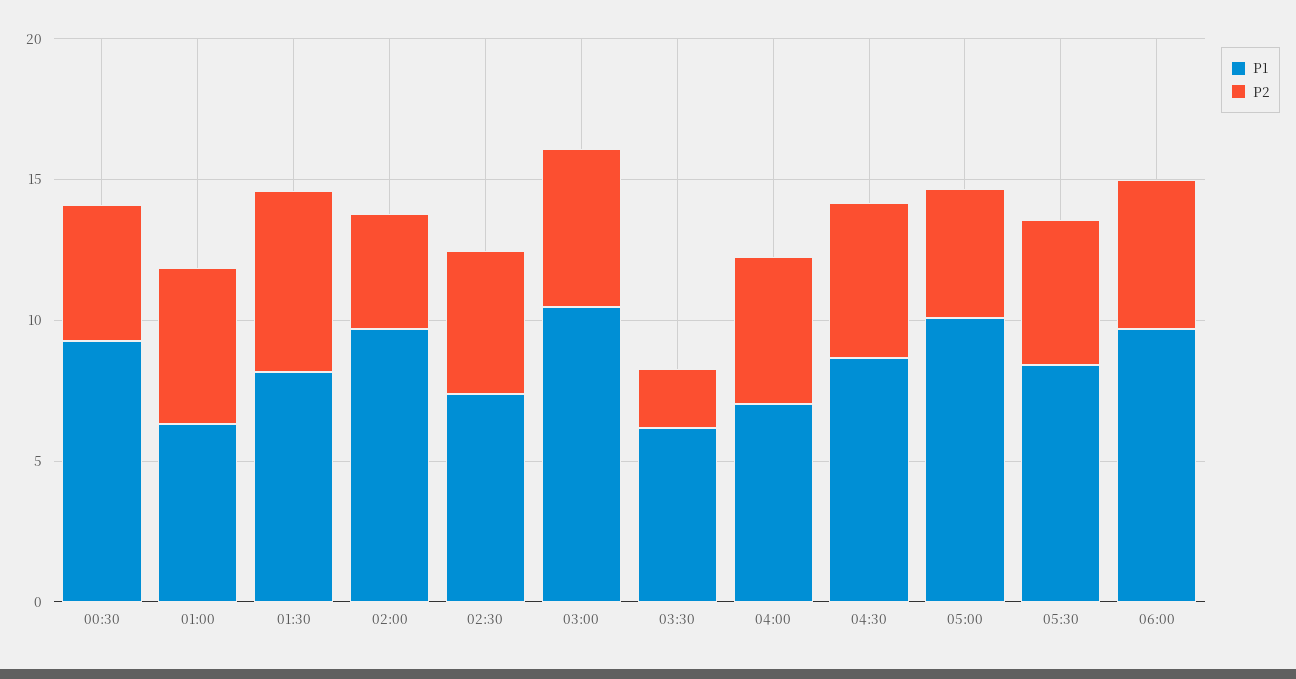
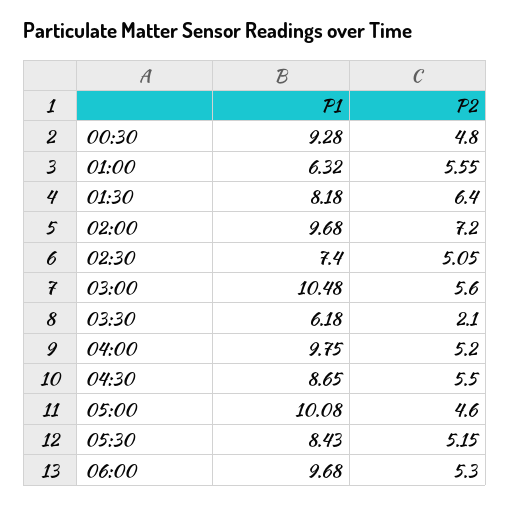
  {
    "P1": {
      "00:30": 9.28,
      "01:00": 6.32,
      "01:30": 8.18,
      "02:00": 9.68,
      "02:30": 7.4,
      "03:00": 10.48,
      "03:30": 6.18,
-     "04:00": 7,
+     "04:00": 9.75,
      "04:30": 8.65,
      "05:00": 10.08,
      "05:30": 8.43,
      "06:00": 9.68
    },
    "P2": {
      "00:30": 4.8,
      "01:00": 5.55,
      "01:30": 6.4,
-     "02:00": 4,
+     "02:00": 7.2,
      "02:30": 5.05,
      "03:00": 5.6,
      "03:30": 2.1,
      "04:00": 5.2,
      "04:30": 5.5,
      "05:00": 4.6,
      "05:30": 5.15,
      "06:00": 5.3
    }
  }

